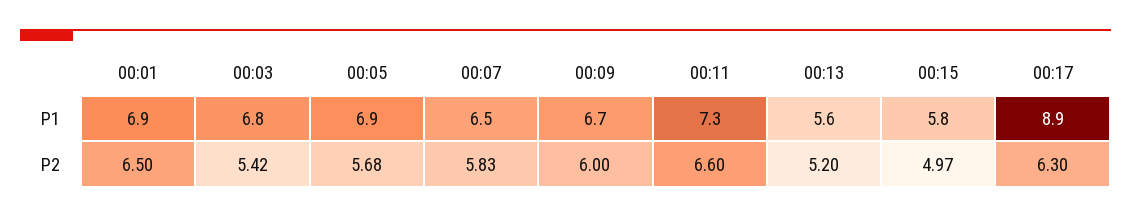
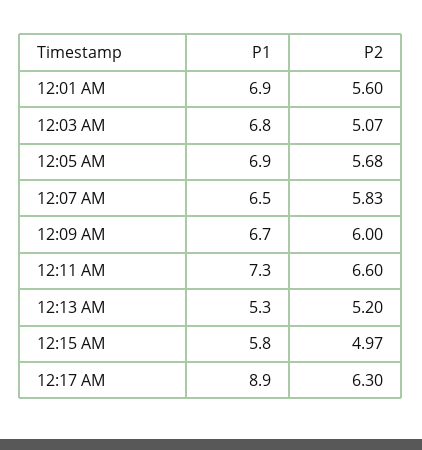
  {
    "00:01": {
      "P1": 6.9,
-     "P2": 6.5
+     "P2": 5.6
    },
    "00:03": {
      "P1": 6.8,
-     "P2": 5.42
+     "P2": 5.07
    },
    "00:05": {
      "P1": 6.9,
      "P2": 5.68
    },
    "00:07": {
      "P1": 6.5,
      "P2": 5.83
    },
    "00:09": {
      "P1": 6.7,
      "P2": 6
    },
    "00:11": {
      "P1": 7.3,
      "P2": 6.6
    },
    "00:13": {
-     "P1": 5.6,
+     "P1": 5.3,
      "P2": 5.2
    },
    "00:15": {
      "P1": 5.8,
      "P2": 4.97
    },
    "00:17": {
      "P1": 8.9,
      "P2": 6.3
    }
  }

